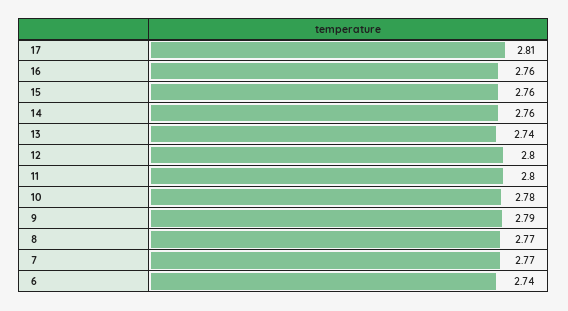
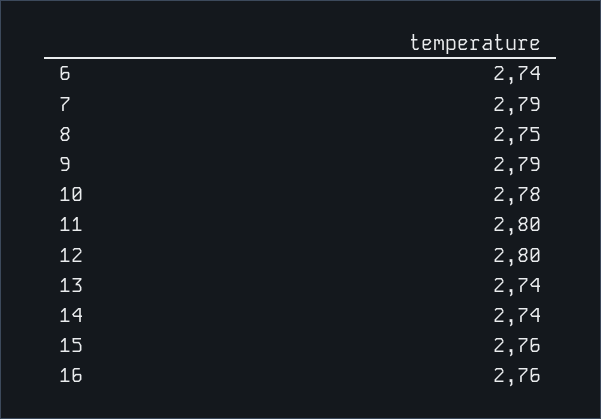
  {
-   "17": 2.81,
    "16": 2.76,
    "15": 2.76,
-   "14": 2.76,
+   "14": 2.74,
    "13": 2.74,
    "12": 2.8,
    "11": 2.8,
    "10": 2.78,
    "9": 2.79,
-   "8": 2.77,
+   "8": 2.75,
-   "7": 2.77,
+   "7": 2.79,
    "6": 2.74
  }

